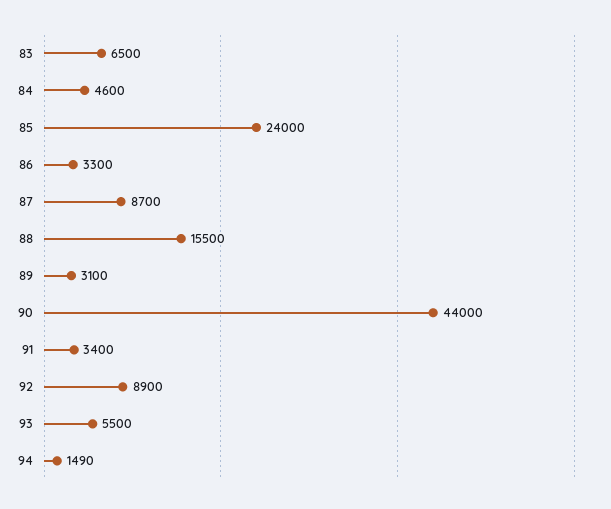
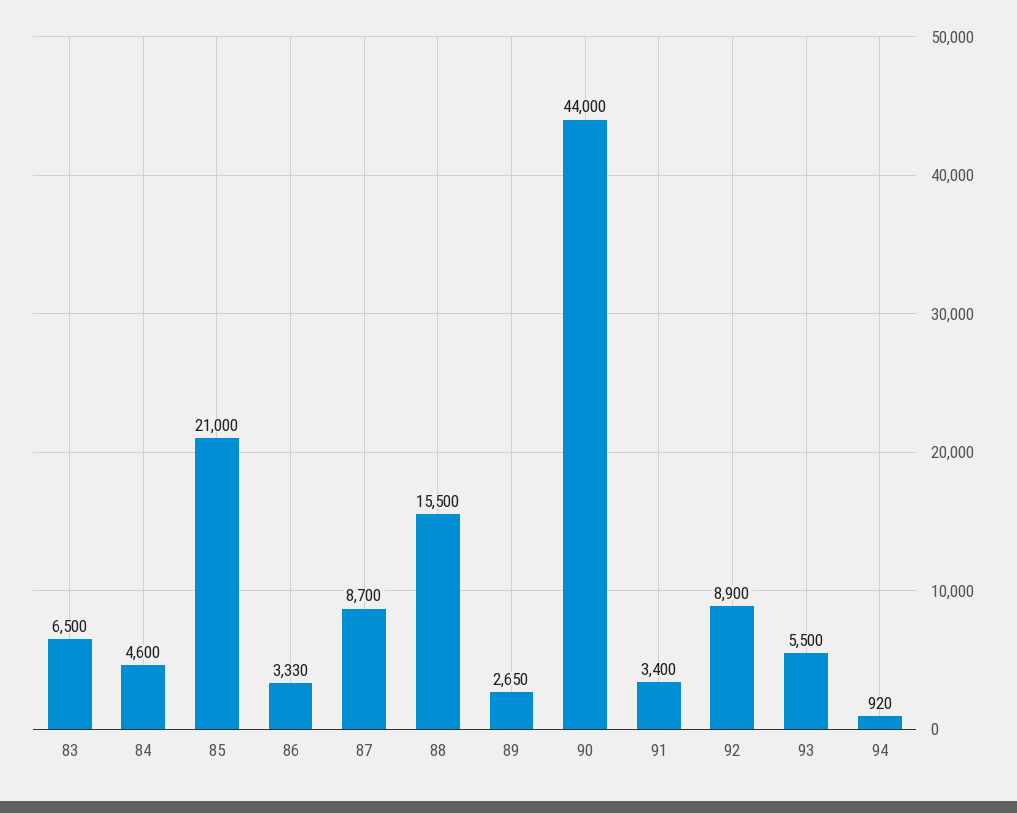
  {
    "83": 6500,
    "84": 4600,
-   "85": 24000,
+   "85": 21000,
-   "86": 3300,
+   "86": 3330,
    "87": 8700,
    "88": 15500,
-   "89": 3100,
+   "89": 2650,
    "90": 44000,
    "91": 3400,
    "92": 8900,
    "93": 5500,
-   "94": 1490
+   "94": 920
  }

